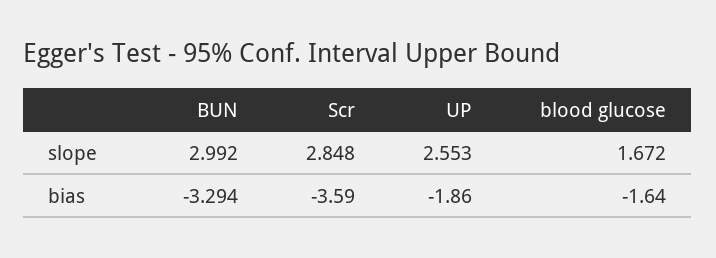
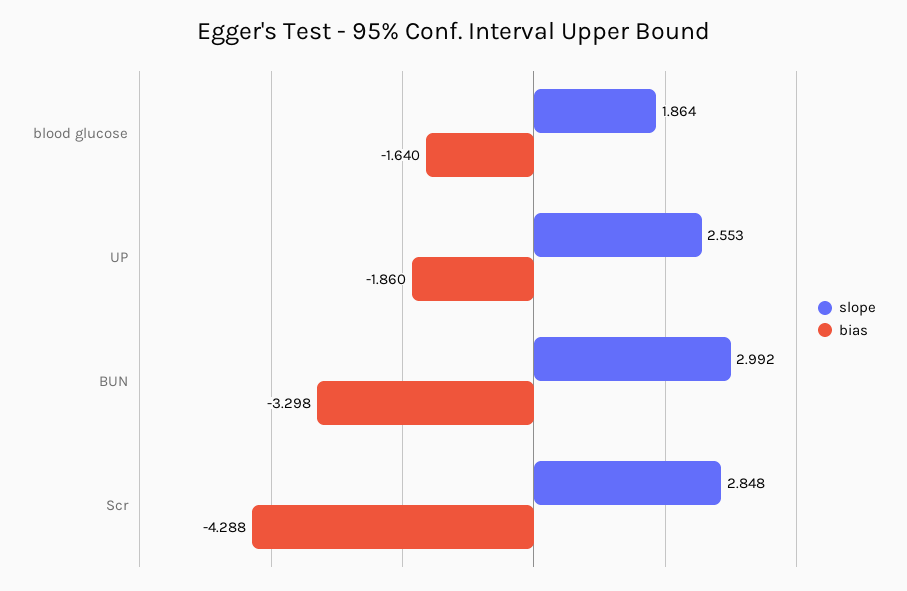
  {
    "slope": {
      "BUN": 2.992,
      "Scr": 2.848,
      "UP": 2.553,
-     "blood glucose": 1.672
+     "blood glucose": 1.864
    },
    "bias": {
-     "BUN": -3.294,
+     "BUN": -3.298,
-     "Scr": -3.59,
+     "Scr": -4.288,
      "UP": -1.86,
      "blood glucose": -1.64
    }
  }

